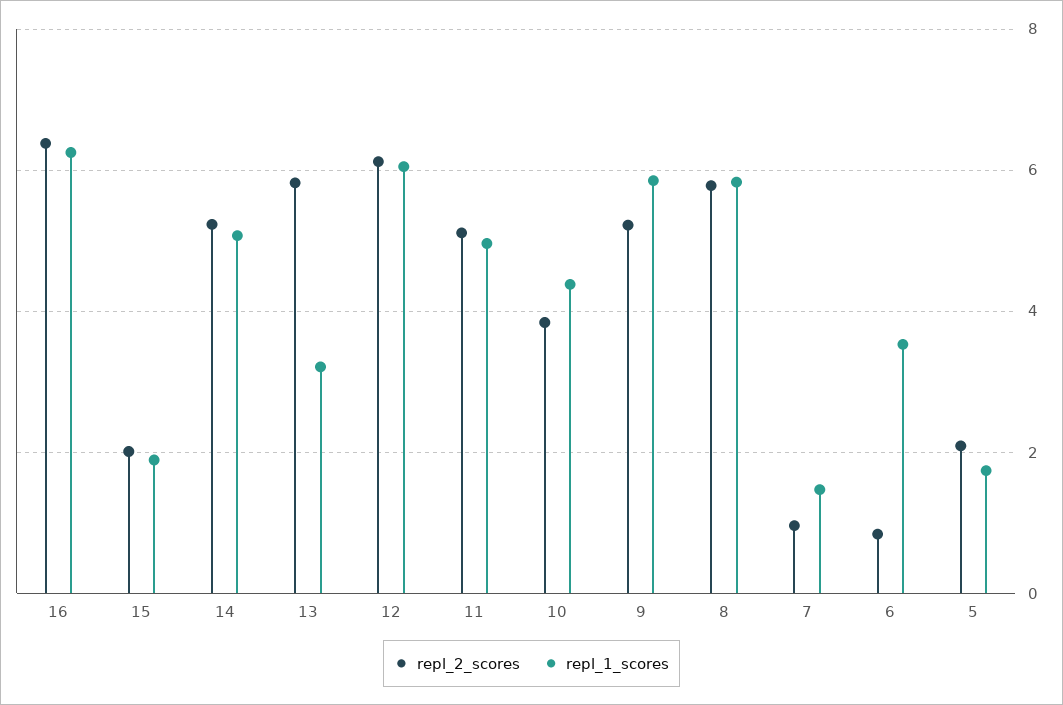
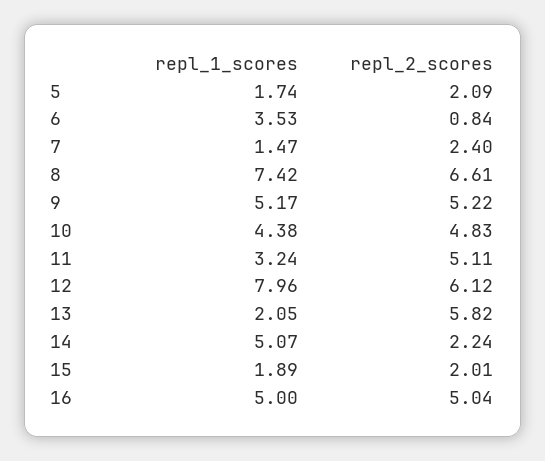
  {
    "repl_2_scores": {
-     "16": 6.4,
+     "16": 5.04,
      "15": 2.01,
-     "14": 5.2,
+     "14": 2.24,
      "13": 5.82,
      "12": 6.12,
      "11": 5.11,
-     "10": 3.8,
+     "10": 4.83,
      "9": 5.22,
-     "8": 5.8,
+     "8": 6.61,
-     "7": 1,
+     "7": 2.4,
      "6": 0.84,
      "5": 2.09
    },
    "repl_1_scores": {
-     "16": 6.2,
+     "16": 5,
      "15": 1.89,
      "14": 5.07,
-     "13": 3.2,
+     "13": 2.05,
-     "12": 6,
+     "12": 7.96,
-     "11": 5,
+     "11": 3.24,
      "10": 4.38,
-     "9": 5.8,
+     "9": 5.17,
-     "8": 5.8,
+     "8": 7.42,
      "7": 1.47,
      "6": 3.53,
      "5": 1.74
    }
  }

